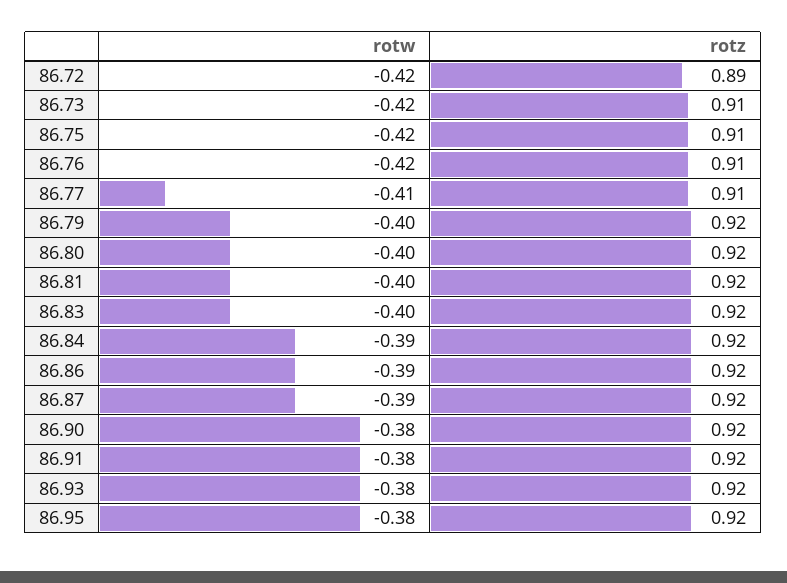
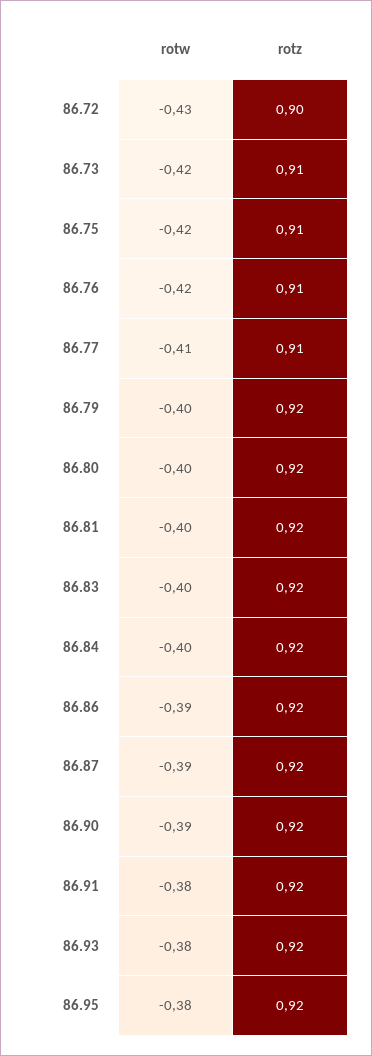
  {
    "rotw": {
-     "86.72": -0.42,
+     "86.72": -0.43,
      "86.73": -0.42,
      "86.75": -0.42,
      "86.76": -0.42,
      "86.77": -0.41,
      "86.79": -0.4,
      "86.80": -0.4,
      "86.81": -0.4,
      "86.83": -0.4,
-     "86.84": -0.39,
+     "86.84": -0.4,
      "86.86": -0.39,
      "86.87": -0.39,
-     "86.90": -0.38,
+     "86.90": -0.39,
      "86.91": -0.38,
      "86.93": -0.38,
      "86.95": -0.38
    },
    "rotz": {
-     "86.72": 0.89,
+     "86.72": 0.9,
      "86.73": 0.91,
      "86.75": 0.91,
      "86.76": 0.91,
      "86.77": 0.91,
      "86.79": 0.92,
      "86.80": 0.92,
      "86.81": 0.92,
      "86.83": 0.92,
      "86.84": 0.92,
      "86.86": 0.92,
      "86.87": 0.92,
      "86.90": 0.92,
      "86.91": 0.92,
      "86.93": 0.92,
      "86.95": 0.92
    }
  }

